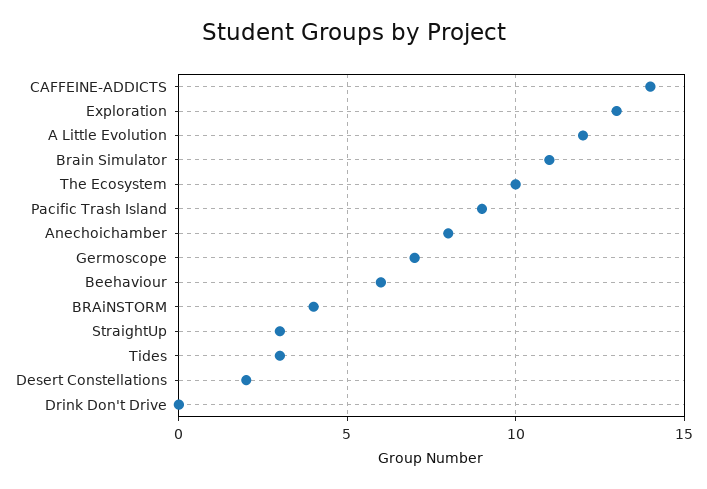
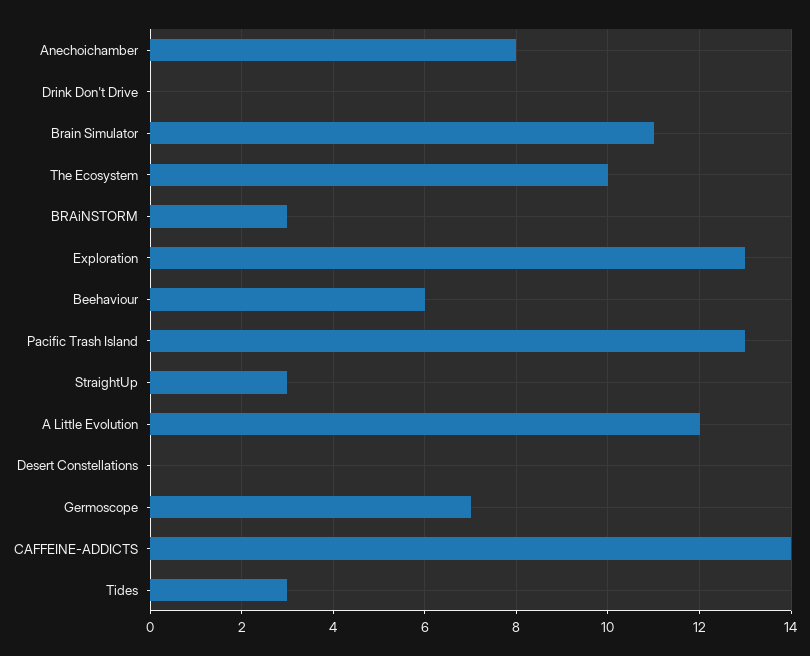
  {
    "CAFFEINE-ADDICTS": 14,
    "Exploration": 13,
    "A Little Evolution": 12,
    "Brain Simulator": 11,
    "The Ecosystem": 10,
-   "Pacific Trash Island": 9,
+   "Pacific Trash Island": 13,
    "Anechoichamber": 8,
    "Germoscope": 7,
    "Beehaviour": 6,
-   "BRAiNSTORM": 4,
+   "BRAiNSTORM": 3,
    "StraightUp": 3,
    "Tides": 3,
-   "Desert Constellations": 2,
+   "Desert Constellations": 0,
    "Drink Don't Drive": 0
  }

